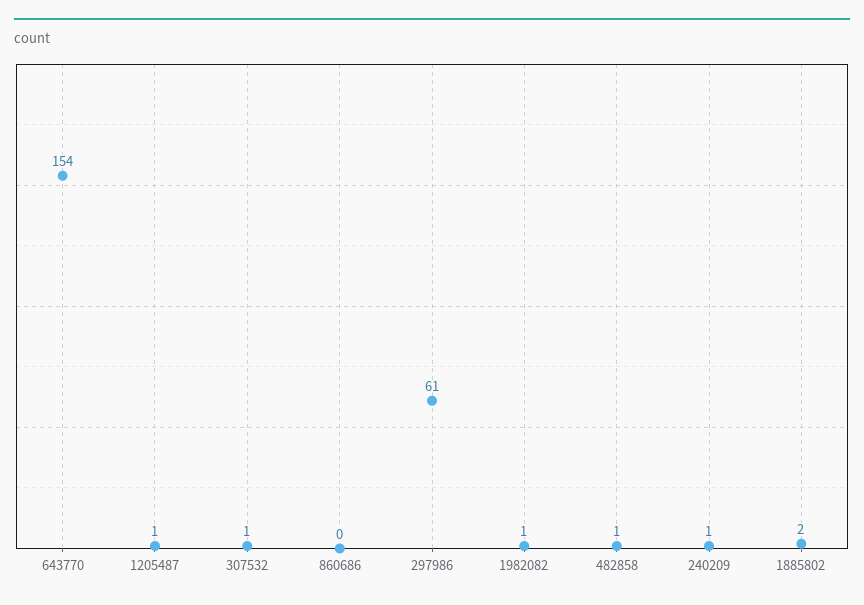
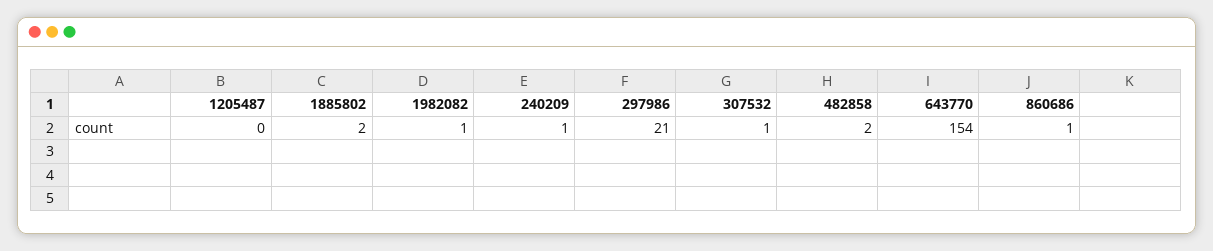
  {
    "643770": 154,
-   "1205487": 1,
+   "1205487": 0,
    "307532": 1,
-   "860686": 0,
+   "860686": 1,
-   "297986": 61,
+   "297986": 21,
    "1982082": 1,
-   "482858": 1,
+   "482858": 2,
    "240209": 1,
    "1885802": 2
  }

